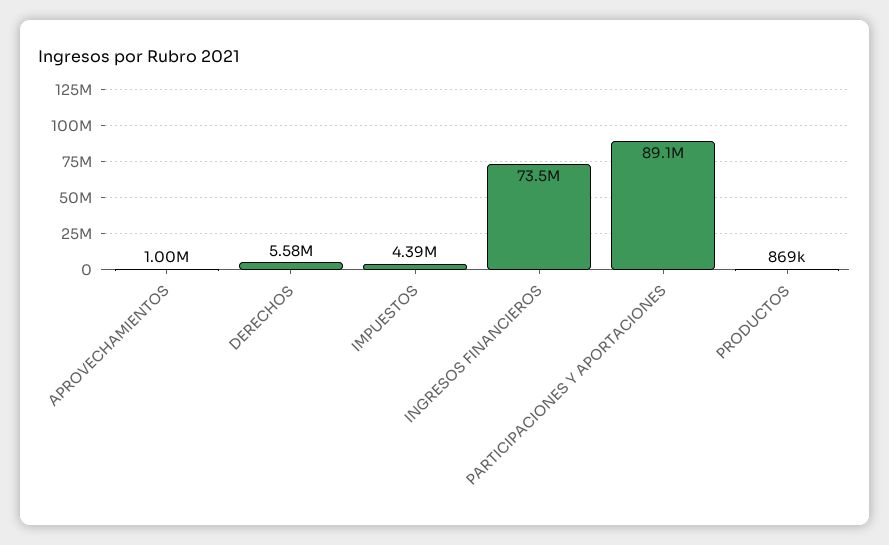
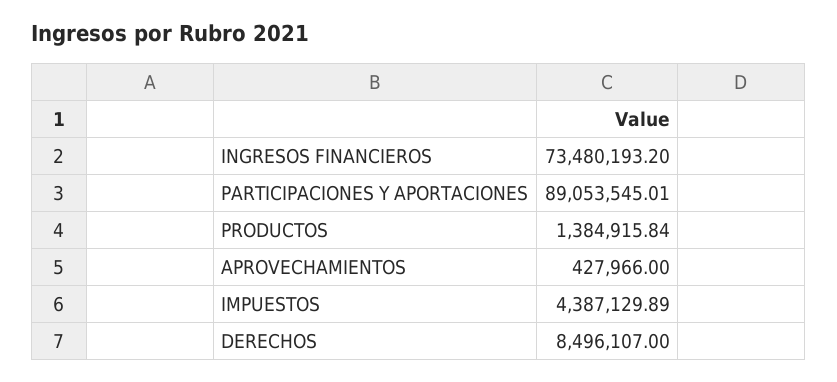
  {
-   "APROVECHAMIENTOS": 1000000,
+   "APROVECHAMIENTOS": 427966,
-   "DERECHOS": 5580000,
+   "DERECHOS": 8496107,
    "IMPUESTOS": 4387129.89,
    "INGRESOS FINANCIEROS": 73480193.2,
    "PARTICIPACIONES Y APORTACIONES": 89053545.01,
-   "PRODUCTOS": 869000
+   "PRODUCTOS": 1384915.84
  }

